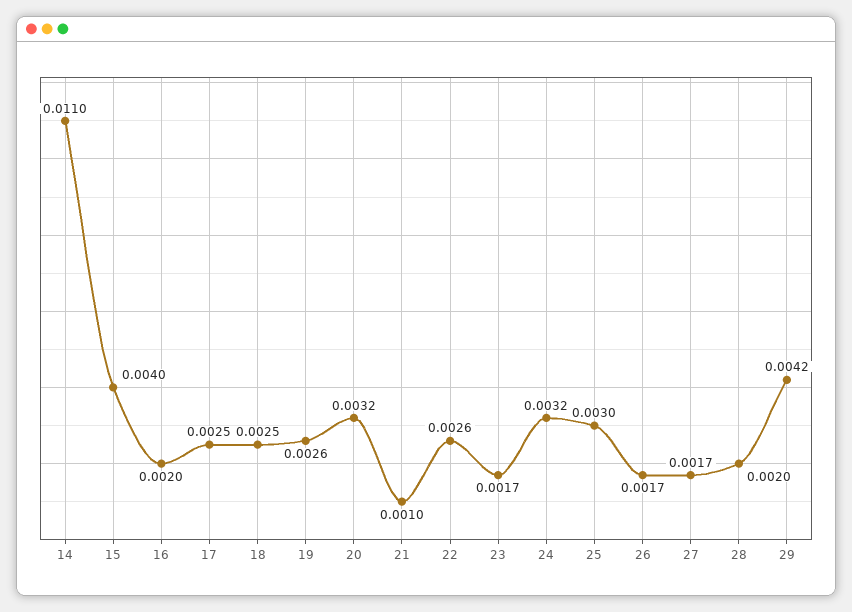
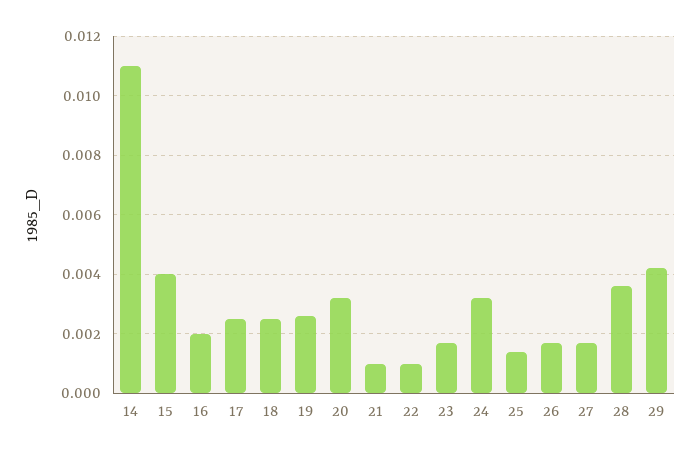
  {
    "14": 0.011,
    "15": 0.004,
    "16": 0.002,
    "17": 0.0025,
    "18": 0.0025,
    "19": 0.0026,
    "20": 0.0032,
    "21": 0.001,
-   "22": 0.0026,
+   "22": 0.001,
    "23": 0.0017,
    "24": 0.0032,
-   "25": 0.003,
+   "25": 0.0015,
    "26": 0.0017,
    "27": 0.0017,
-   "28": 0.002,
+   "28": 0.0035,
    "29": 0.0042
  }

